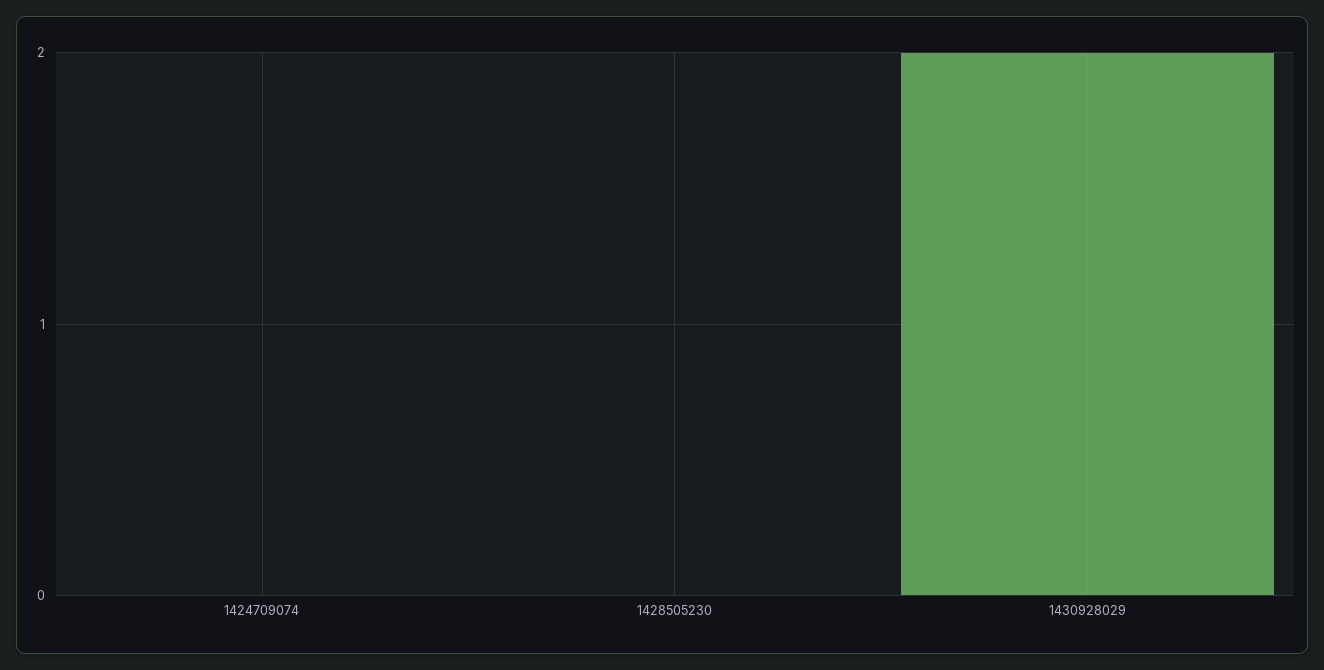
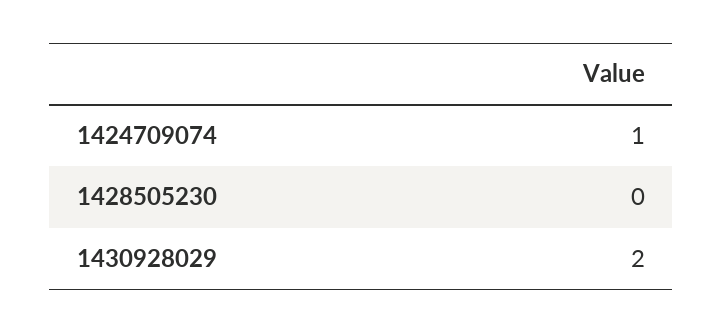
  {
-   "1424709074": 0,
+   "1424709074": 1,
    "1428505230": 0,
    "1430928029": 2
  }

